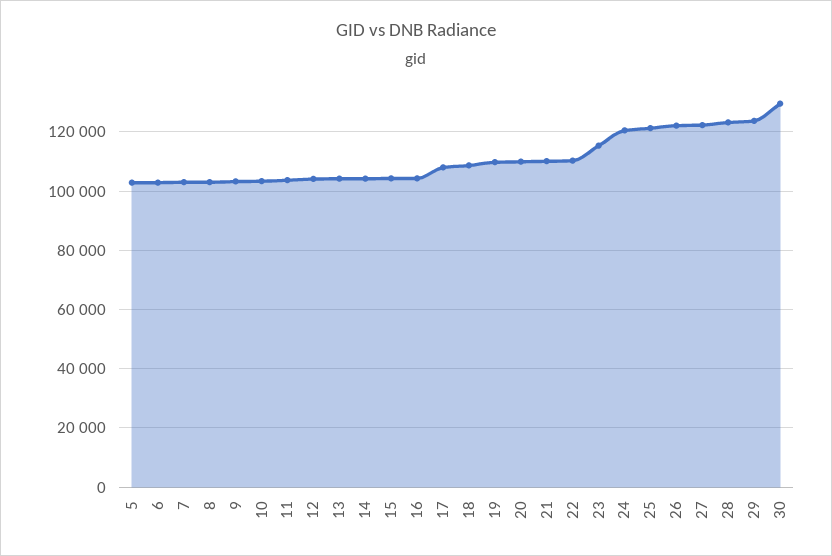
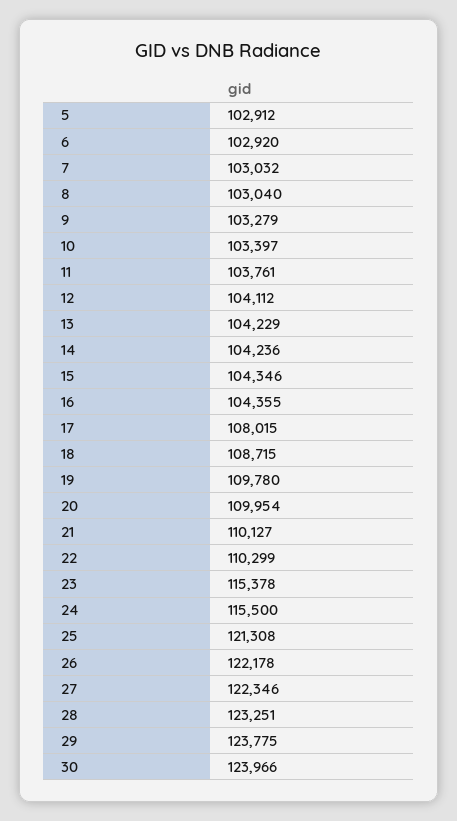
  {
    "5": 102912,
    "6": 102920,
    "7": 103032,
    "8": 103040,
    "9": 103279,
    "10": 103397,
    "11": 103761,
    "12": 104112,
    "13": 104229,
    "14": 104236,
    "15": 104346,
    "16": 104355,
    "17": 108015,
    "18": 108715,
    "19": 109780,
    "20": 109954,
    "21": 110127,
    "22": 110299,
    "23": 115378,
-   "24": 120000,
+   "24": 115500,
    "25": 121308,
    "26": 122178,
    "27": 122346,
    "28": 123251,
    "29": 123775,
-   "30": 130000
+   "30": 123966
  }

